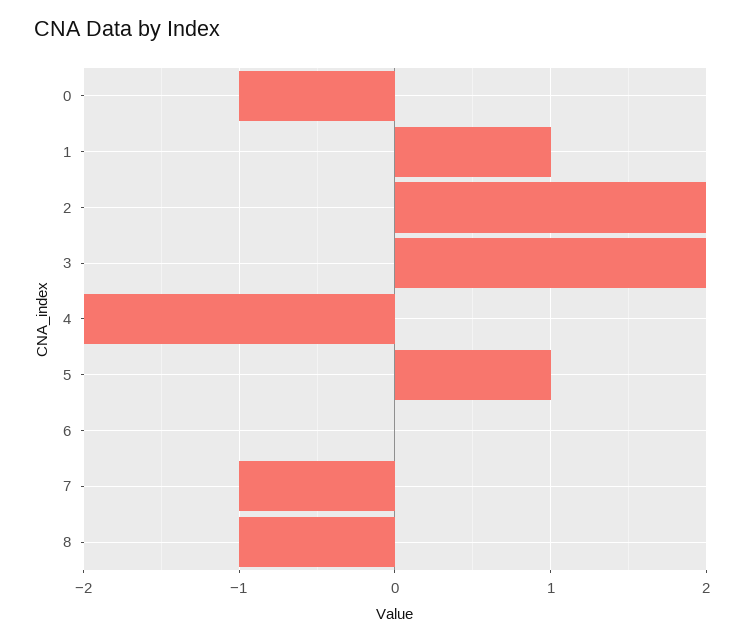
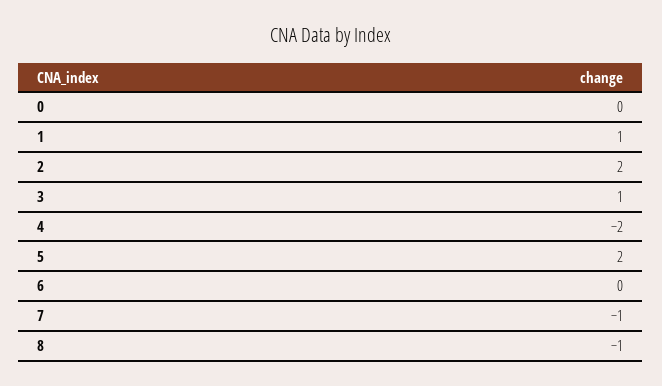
  {
-   "0": -1,
+   "0": 0,
    "1": 1,
    "2": 2,
-   "3": 2,
+   "3": 1,
    "4": -2,
-   "5": 1,
+   "5": 2,
    "6": 0,
    "7": -1,
    "8": -1
  }

